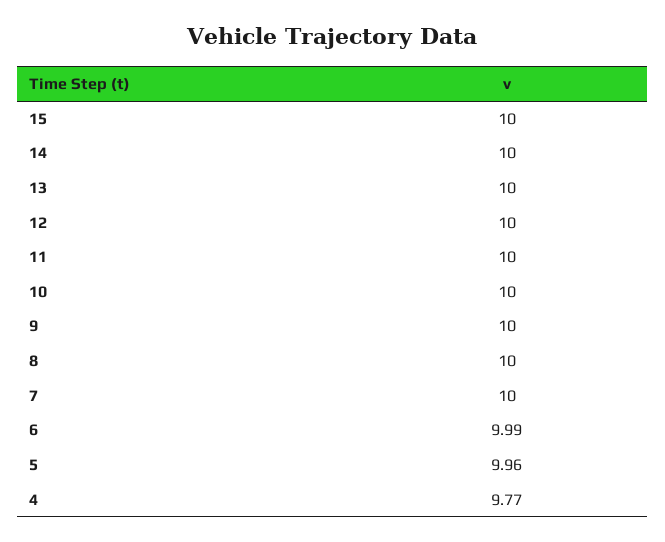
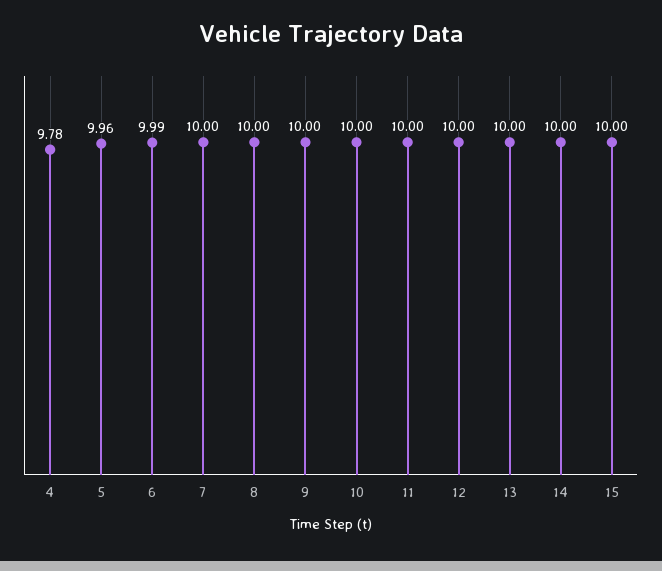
  {
    "15": 10,
    "14": 10,
    "13": 10,
    "12": 10,
    "11": 10,
    "10": 10,
    "9": 10,
    "8": 10,
    "7": 10,
    "6": 9.99,
    "5": 9.96,
-   "4": 9.77
+   "4": 9.78
  }

